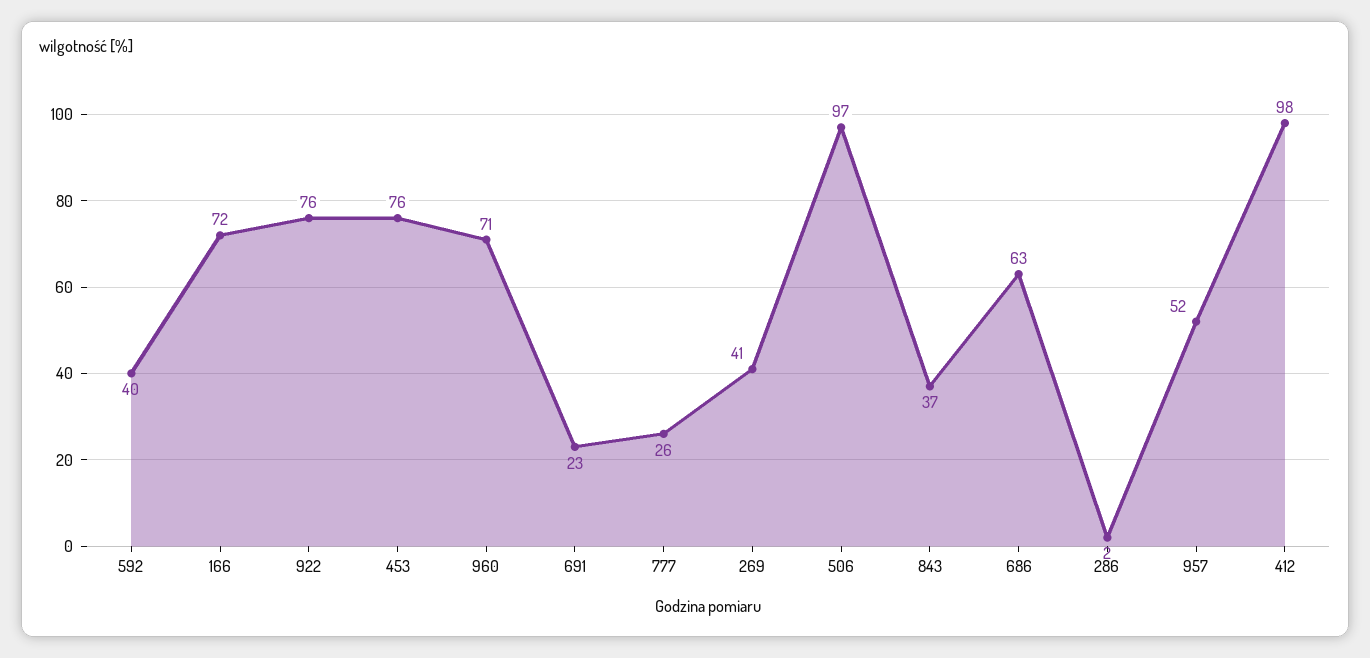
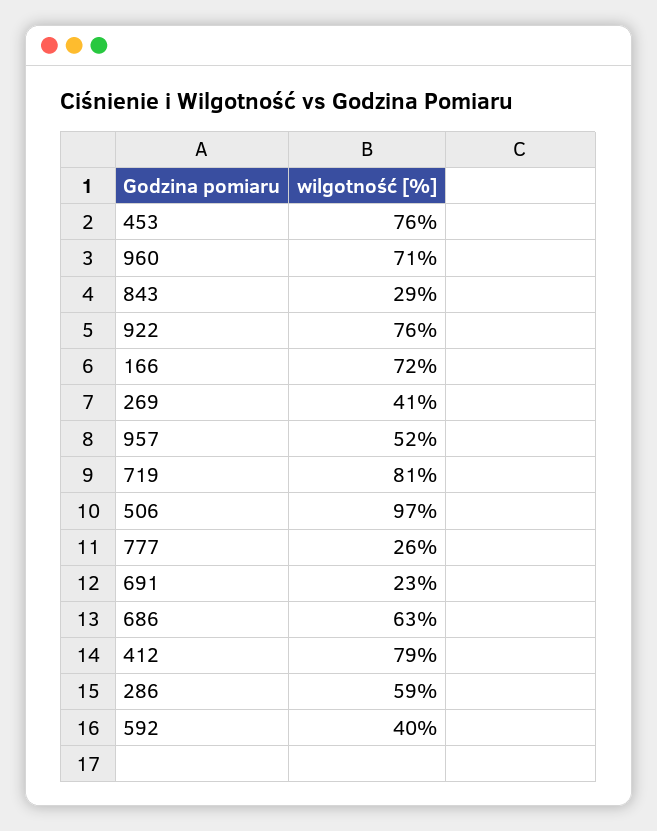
  {
    "592": 40,
    "166": 72,
    "922": 76,
    "453": 76,
    "960": 71,
    "691": 23,
    "777": 26,
    "269": 41,
    "506": 97,
-   "843": 37,
+   "843": 29,
    "686": 63,
-   "286": 2,
+   "286": 59,
    "957": 52,
-   "412": 98
+   "412": 79,
+   "719": 81
  }

